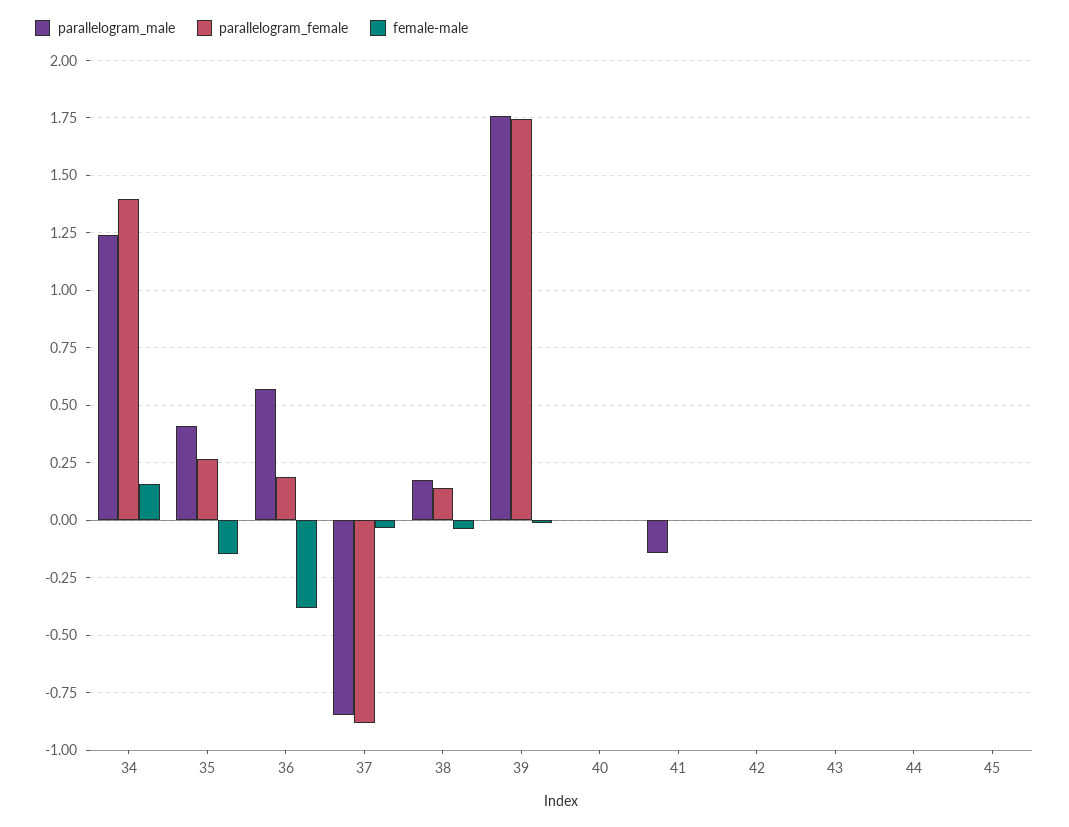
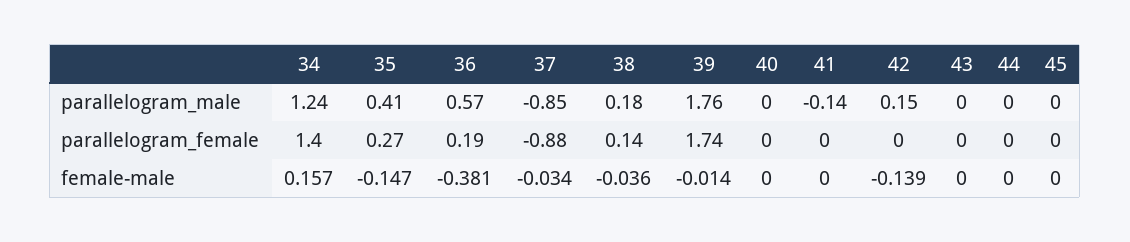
  {
    "parallelogram_male": {
      "34": 1.24,
      "35": 0.41,
      "36": 0.57,
      "37": -0.85,
      "38": 0.18,
      "39": 1.76,
      "40": 0,
      "41": -0.14,
-     "42": 0,
+     "42": 0.15,
      "43": 0,
      "44": 0,
      "45": 0
    },
    "parallelogram_female": {
      "34": 1.4,
      "35": 0.27,
      "36": 0.19,
      "37": -0.88,
      "38": 0.14,
      "39": 1.74,
      "40": 0,
      "41": 0,
      "42": 0,
      "43": 0,
      "44": 0,
      "45": 0
    },
    "female-male": {
      "34": 0.157,
      "35": -0.147,
      "36": -0.381,
      "37": -0.034,
      "38": -0.036,
      "39": -0.014,
      "40": 0,
      "41": 0,
-     "42": 0,
+     "42": -0.139,
      "43": 0,
      "44": 0,
      "45": 0
    }
  }

